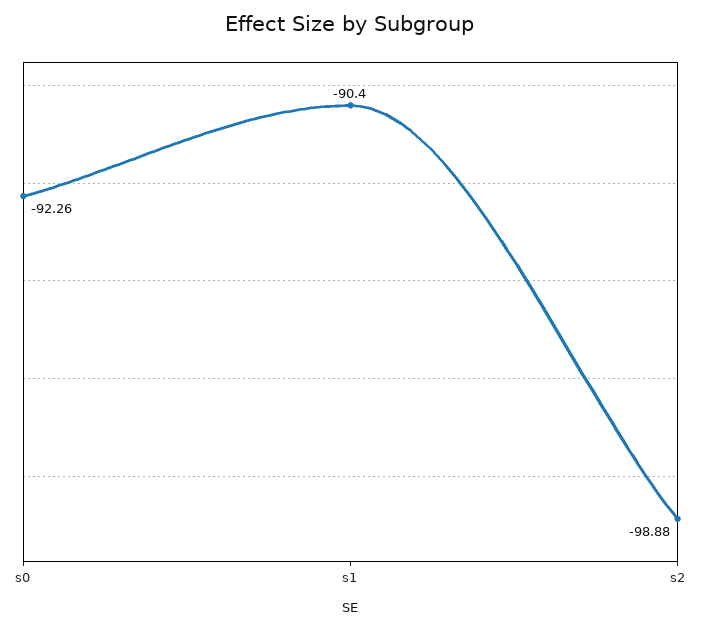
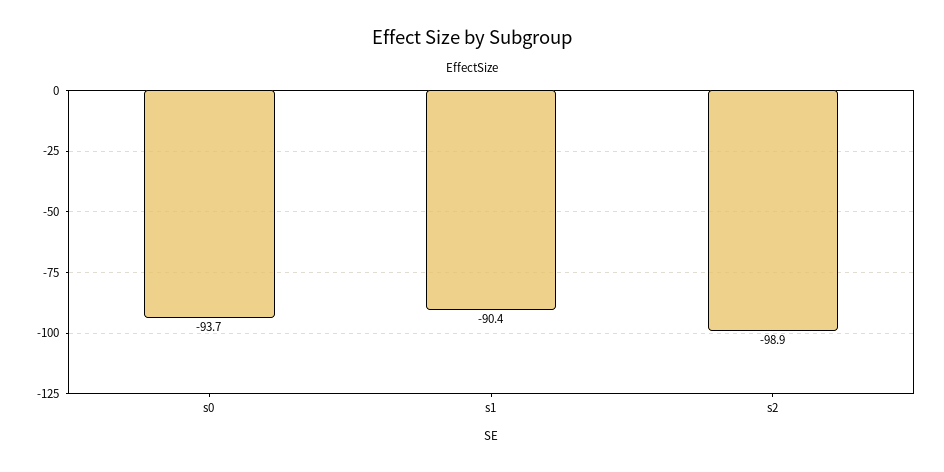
  {
-   "s0": -92.26,
+   "s0": -93.7,
    "s1": -90.4,
    "s2": -98.88
  }

